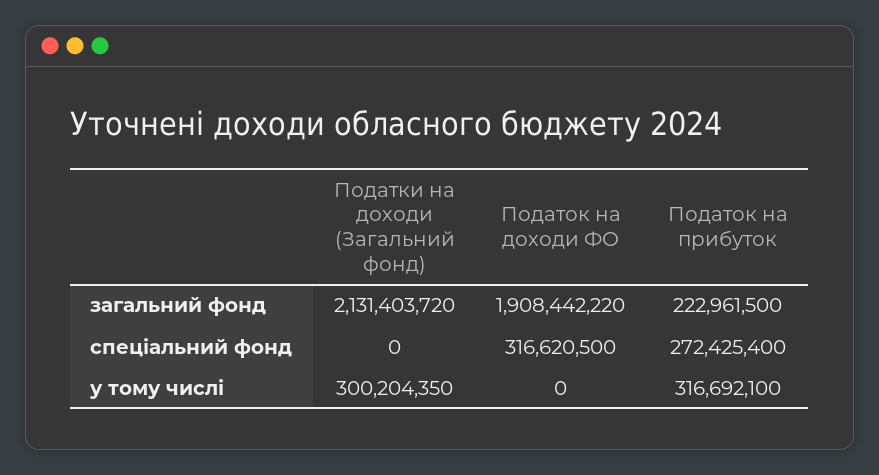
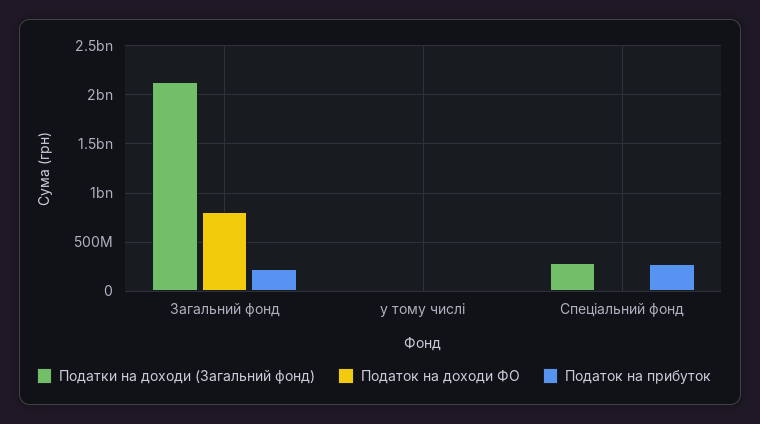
  {
    "Податки на доходи (Загальний фонд)": {
      "загальний фонд": 2131403720,
-     "спеціальний фонд": 0,
+     "спеціальний фонд": 300000000,
-     "у тому числі": 300204350
+     "у тому числі": 0
    },
    "Податок на доходи ФО": {
-     "загальний фонд": 1908442220,
+     "загальний фонд": 800000000,
-     "спеціальний фонд": 316620500,
+     "спеціальний фонд": 0,
      "у тому числі": 0
    },
    "Податок на прибуток": {
      "загальний фонд": 222961500,
      "спеціальний фонд": 272425400,
-     "у тому числі": 316692100
+     "у тому числі": 0
    }
  }

